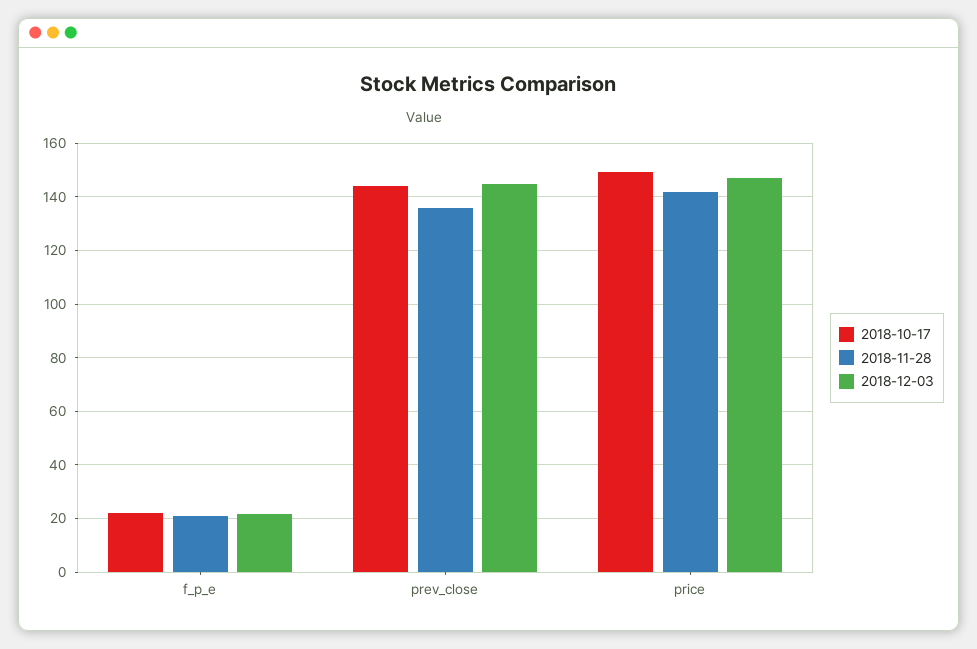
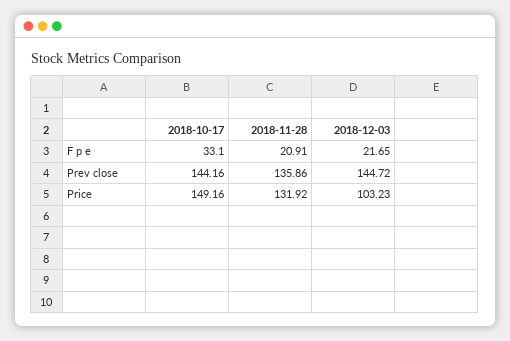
  {
    "2018-10-17": {
-     "f_p_e": 22.5,
+     "f_p_e": 33.1,
      "prev_close": 144.16,
      "price": 149.16
    },
    "2018-11-28": {
      "f_p_e": 20.91,
      "prev_close": 135.86,
-     "price": 142.5
+     "price": 131.92
    },
    "2018-12-03": {
      "f_p_e": 21.65,
      "prev_close": 144.72,
-     "price": 147.5
+     "price": 103.23
    }
  }

